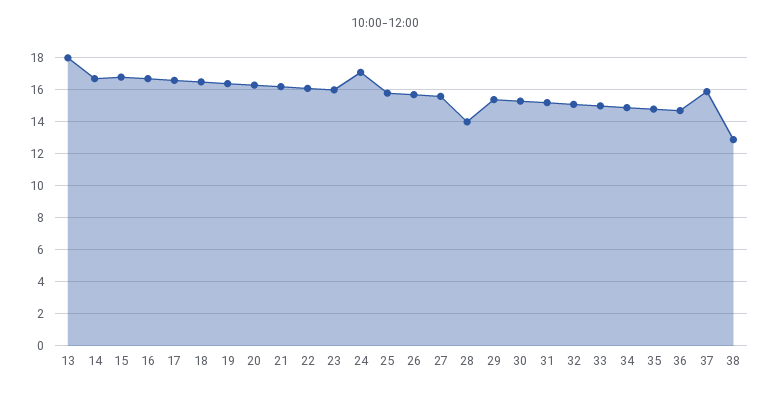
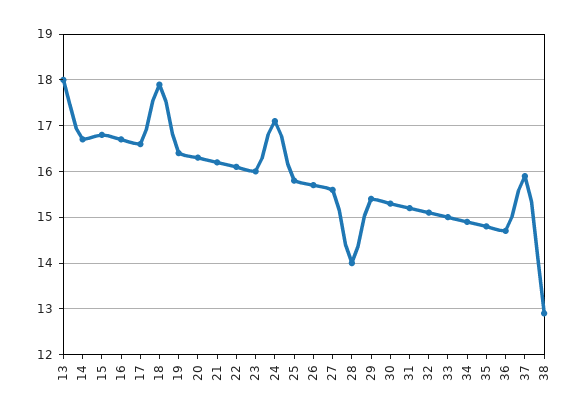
  {
    "13": 18,
    "14": 16.5,
    "15": 17,
    "16": 16.5,
    "17": 16.5,
-   "18": 16.5,
+   "18": 18,
    "19": 16.5,
    "20": 16.5,
    "21": 16,
    "22": 16,
    "23": 16,
    "24": 17,
    "25": 16,
    "26": 15.5,
    "27": 15.5,
    "28": 14,
    "29": 15.5,
    "30": 15.5,
    "31": 15,
    "32": 15,
    "33": 15,
    "34": 15,
    "35": 15,
    "36": 14.5,
    "37": 16,
    "38": 13
  }

